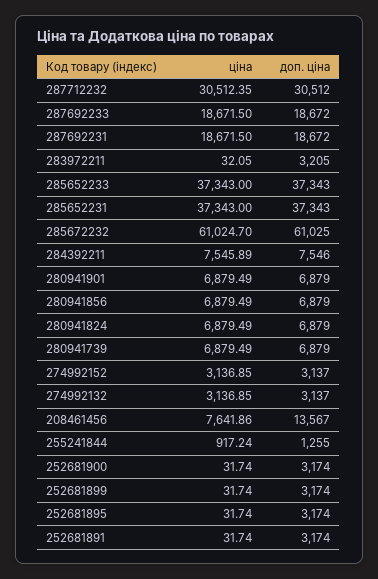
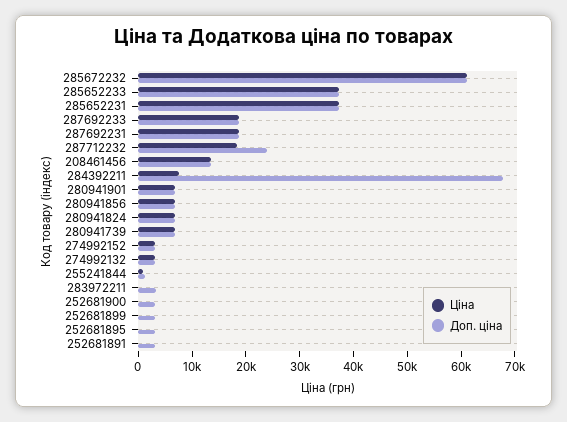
  {
    "ціна": {
-     "287712232": 30512.35,
+     "287712232": 18000,
      "287692233": 18671.5,
      "287692231": 18671.5,
      "283972211": 32.05,
      "285652233": 37343,
      "285652231": 37343,
      "285672232": 61024.7,
      "284392211": 7545.89,
      "280941901": 6879.49,
      "280941856": 6879.49,
      "280941824": 6879.49,
      "280941739": 6879.49,
      "274992152": 3136.85,
      "274992132": 3136.85,
-     "208461456": 7641.86,
+     "208461456": 14000,
      "255241844": 917.24,
      "252681900": 31.74,
      "252681899": 31.74,
      "252681895": 31.74,
      "252681891": 31.74
    },
    "доп. ціна": {
-     "287712232": 30512,
+     "287712232": 24000,
      "287692233": 18672,
      "287692231": 18672,
      "283972211": 3205,
      "285652233": 37343,
      "285652231": 37343,
      "285672232": 61025,
-     "284392211": 7546,
+     "284392211": 68000,
      "280941901": 6879,
      "280941856": 6879,
      "280941824": 6879,
      "280941739": 6879,
      "274992152": 3137,
      "274992132": 3137,
      "208461456": 13567,
      "255241844": 1255,
      "252681900": 3174,
      "252681899": 3174,
      "252681895": 3174,
      "252681891": 3174
    }
  }

